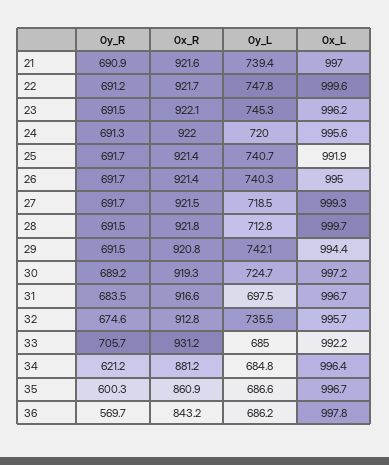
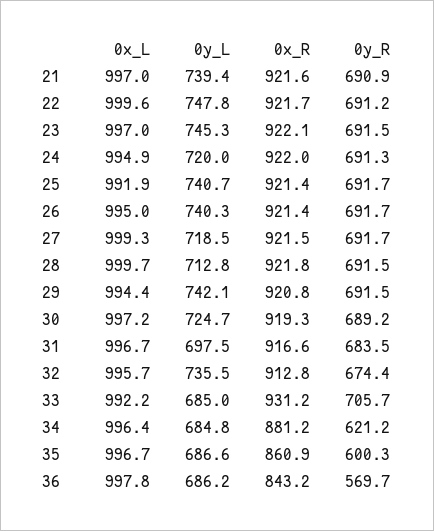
  {
    "0y_R": {
      "21": 690.9,
      "22": 691.2,
      "23": 691.5,
      "24": 691.3,
      "25": 691.7,
      "26": 691.7,
      "27": 691.7,
      "28": 691.5,
      "29": 691.5,
      "30": 689.2,
      "31": 683.5,
-     "32": 674.6,
+     "32": 674.4,
      "33": 705.7,
      "34": 621.2,
      "35": 600.3,
      "36": 569.7
    },
    "0x_R": {
      "21": 921.6,
      "22": 921.7,
      "23": 922.1,
      "24": 922,
      "25": 921.4,
      "26": 921.4,
      "27": 921.5,
      "28": 921.8,
      "29": 920.8,
      "30": 919.3,
      "31": 916.6,
      "32": 912.8,
      "33": 931.2,
      "34": 881.2,
      "35": 860.9,
      "36": 843.2
    },
    "0y_L": {
      "21": 739.4,
      "22": 747.8,
      "23": 745.3,
      "24": 720,
      "25": 740.7,
      "26": 740.3,
      "27": 718.5,
      "28": 712.8,
      "29": 742.1,
      "30": 724.7,
      "31": 697.5,
      "32": 735.5,
      "33": 685,
      "34": 684.8,
      "35": 686.6,
      "36": 686.2
    },
    "0x_L": {
      "21": 997,
      "22": 999.6,
-     "23": 996.2,
+     "23": 997,
-     "24": 995.6,
+     "24": 994.9,
      "25": 991.9,
      "26": 995,
      "27": 999.3,
      "28": 999.7,
      "29": 994.4,
      "30": 997.2,
      "31": 996.7,
      "32": 995.7,
      "33": 992.2,
      "34": 996.4,
      "35": 996.7,
      "36": 997.8
    }
  }

